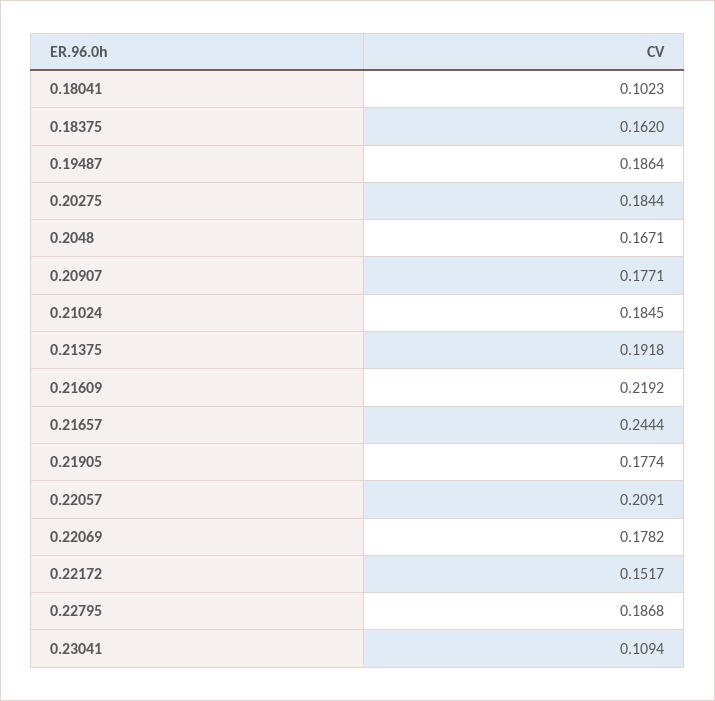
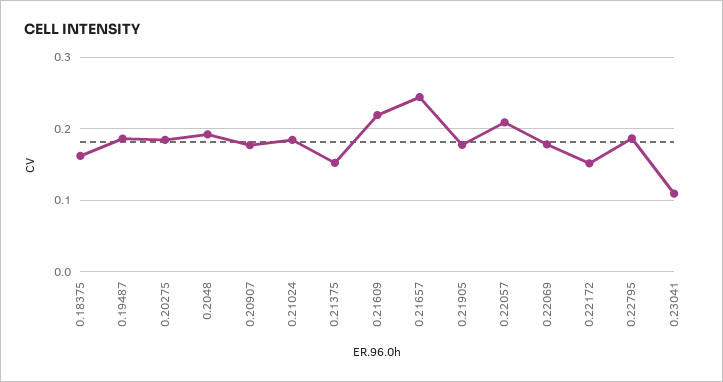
  {
-   "0.18041": 0.1023,
    "0.18375": 0.162,
    "0.19487": 0.1864,
    "0.20275": 0.1844,
-   "0.2048": 0.1671,
+   "0.2048": 0.19,
    "0.20907": 0.1771,
    "0.21024": 0.1845,
-   "0.21375": 0.1918,
+   "0.21375": 0.15,
    "0.21609": 0.2192,
    "0.21657": 0.2444,
    "0.21905": 0.1774,
    "0.22057": 0.2091,
    "0.22069": 0.1782,
    "0.22172": 0.1517,
    "0.22795": 0.1868,
    "0.23041": 0.1094
  }

